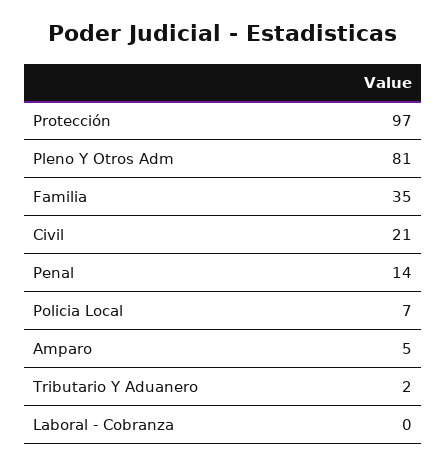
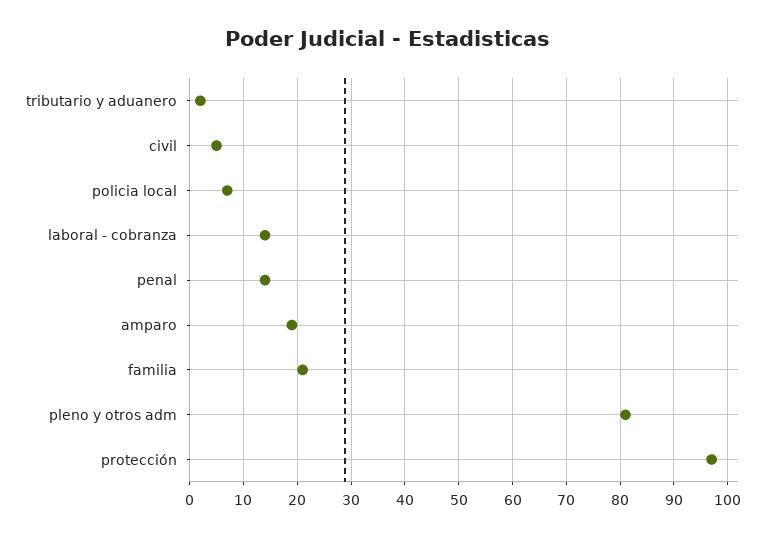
  {
    "Protección": 97,
    "Pleno Y Otros Adm": 81,
-   "Familia": 35,
+   "Familia": 20,
-   "Civil": 21,
+   "Civil": 5,
    "Penal": 14,
    "Policia Local": 7,
-   "Amparo": 5,
+   "Amparo": 20,
    "Tributario Y Aduanero": 2,
-   "Laboral - Cobranza": 0
+   "Laboral - Cobranza": 15
  }

